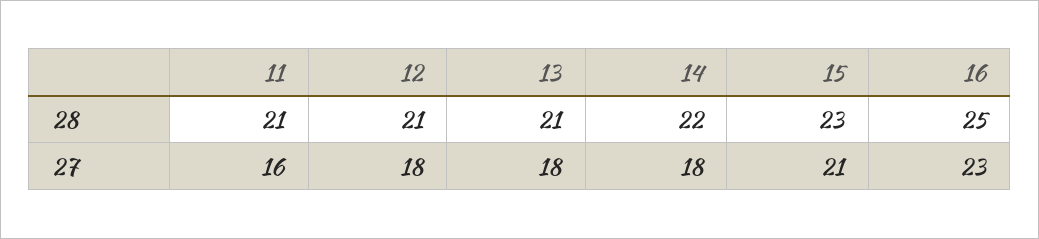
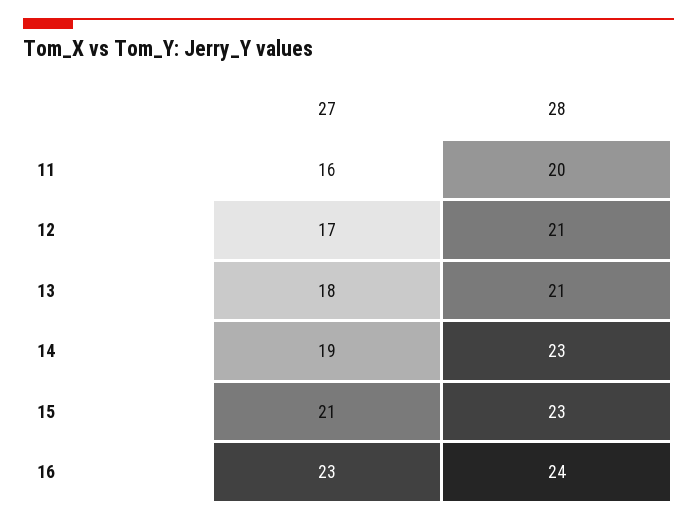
  {
    "11": {
-     "28": 21,
+     "28": 20,
      "27": 16
    },
    "12": {
      "28": 21,
-     "27": 18
+     "27": 17
    },
    "13": {
      "28": 21,
      "27": 18
    },
    "14": {
-     "28": 22,
+     "28": 23,
-     "27": 18
+     "27": 19
    },
    "15": {
      "28": 23,
      "27": 21
    },
    "16": {
-     "28": 25,
+     "28": 24,
      "27": 23
    }
  }

